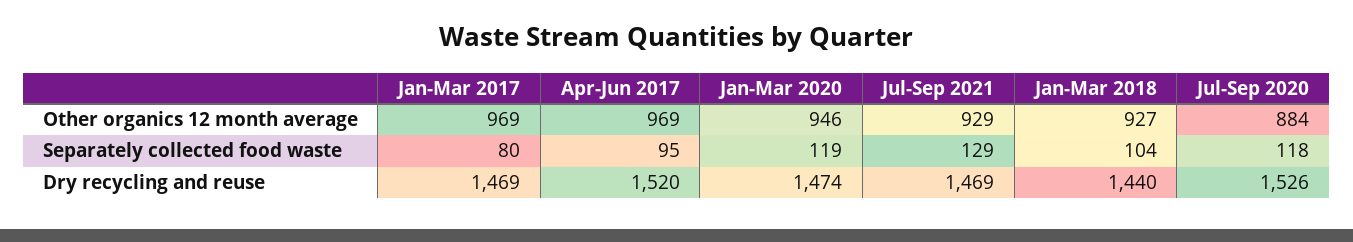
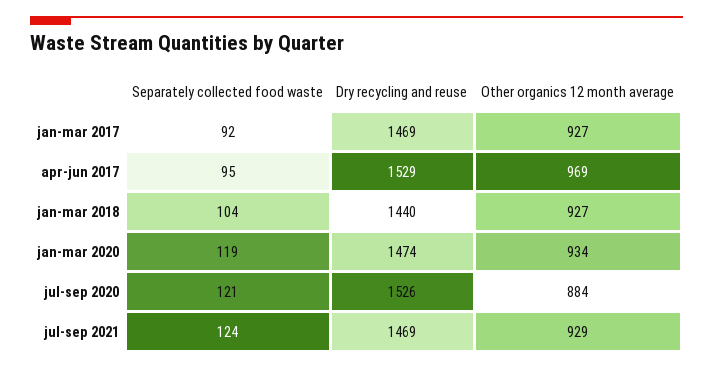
  {
    "Jan-Mar 2017": {
-     "Other organics 12 month average": 969,
+     "Other organics 12 month average": 927,
-     "Separately collected food waste": 80,
+     "Separately collected food waste": 92,
      "Dry recycling and reuse": 1469
    },
    "Apr-Jun 2017": {
      "Other organics 12 month average": 969,
      "Separately collected food waste": 95,
-     "Dry recycling and reuse": 1520
+     "Dry recycling and reuse": 1529
    },
    "Jan-Mar 2020": {
-     "Other organics 12 month average": 946,
+     "Other organics 12 month average": 934,
      "Separately collected food waste": 119,
      "Dry recycling and reuse": 1474
    },
    "Jul-Sep 2021": {
      "Other organics 12 month average": 929,
-     "Separately collected food waste": 129,
+     "Separately collected food waste": 124,
      "Dry recycling and reuse": 1469
    },
    "Jan-Mar 2018": {
      "Other organics 12 month average": 927,
      "Separately collected food waste": 104,
      "Dry recycling and reuse": 1440
    },
    "Jul-Sep 2020": {
      "Other organics 12 month average": 884,
-     "Separately collected food waste": 118,
+     "Separately collected food waste": 121,
      "Dry recycling and reuse": 1526
    }
  }

